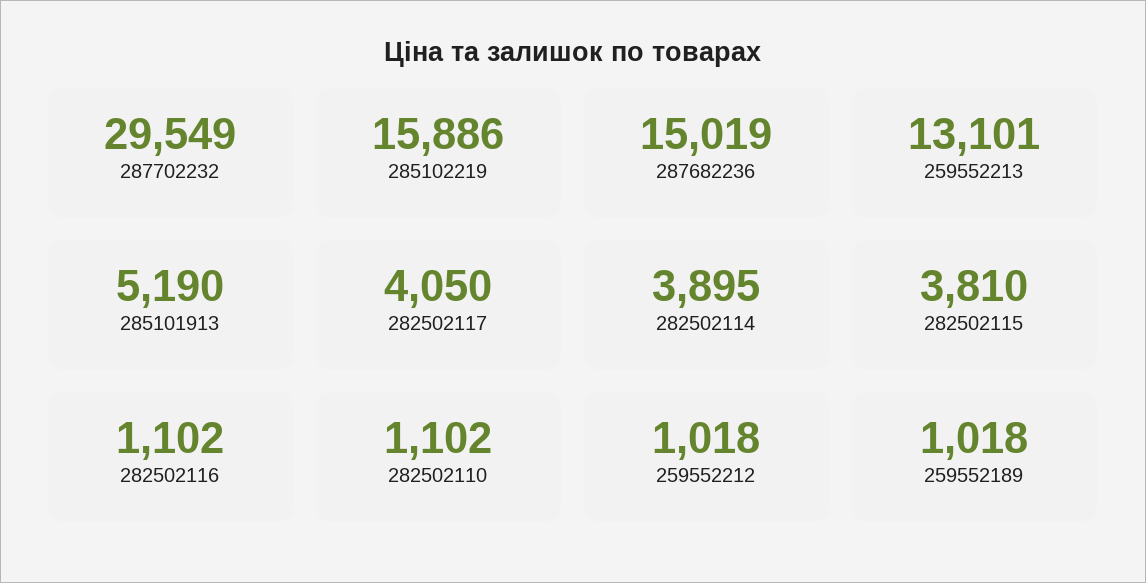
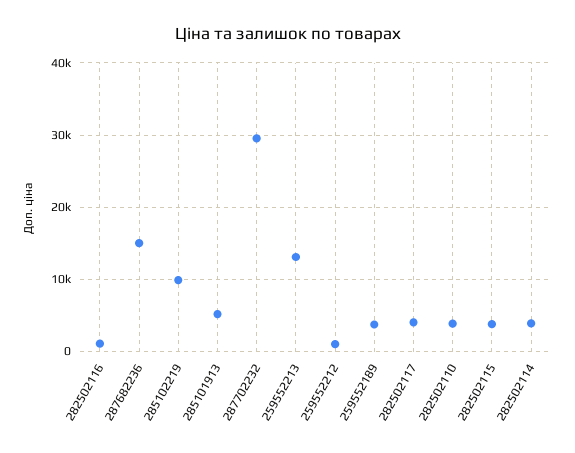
  {
    "287702232": 29549,
-   "285102219": 15886,
+   "285102219": 10000,
    "287682236": 15019,
    "259552213": 13101,
    "285101913": 5190,
    "282502117": 4050,
    "282502114": 3895,
    "282502115": 3810,
    "282502116": 1102,
-   "282502110": 1102,
+   "282502110": 4000,
    "259552212": 1018,
-   "259552189": 1018
+   "259552189": 4000
  }

